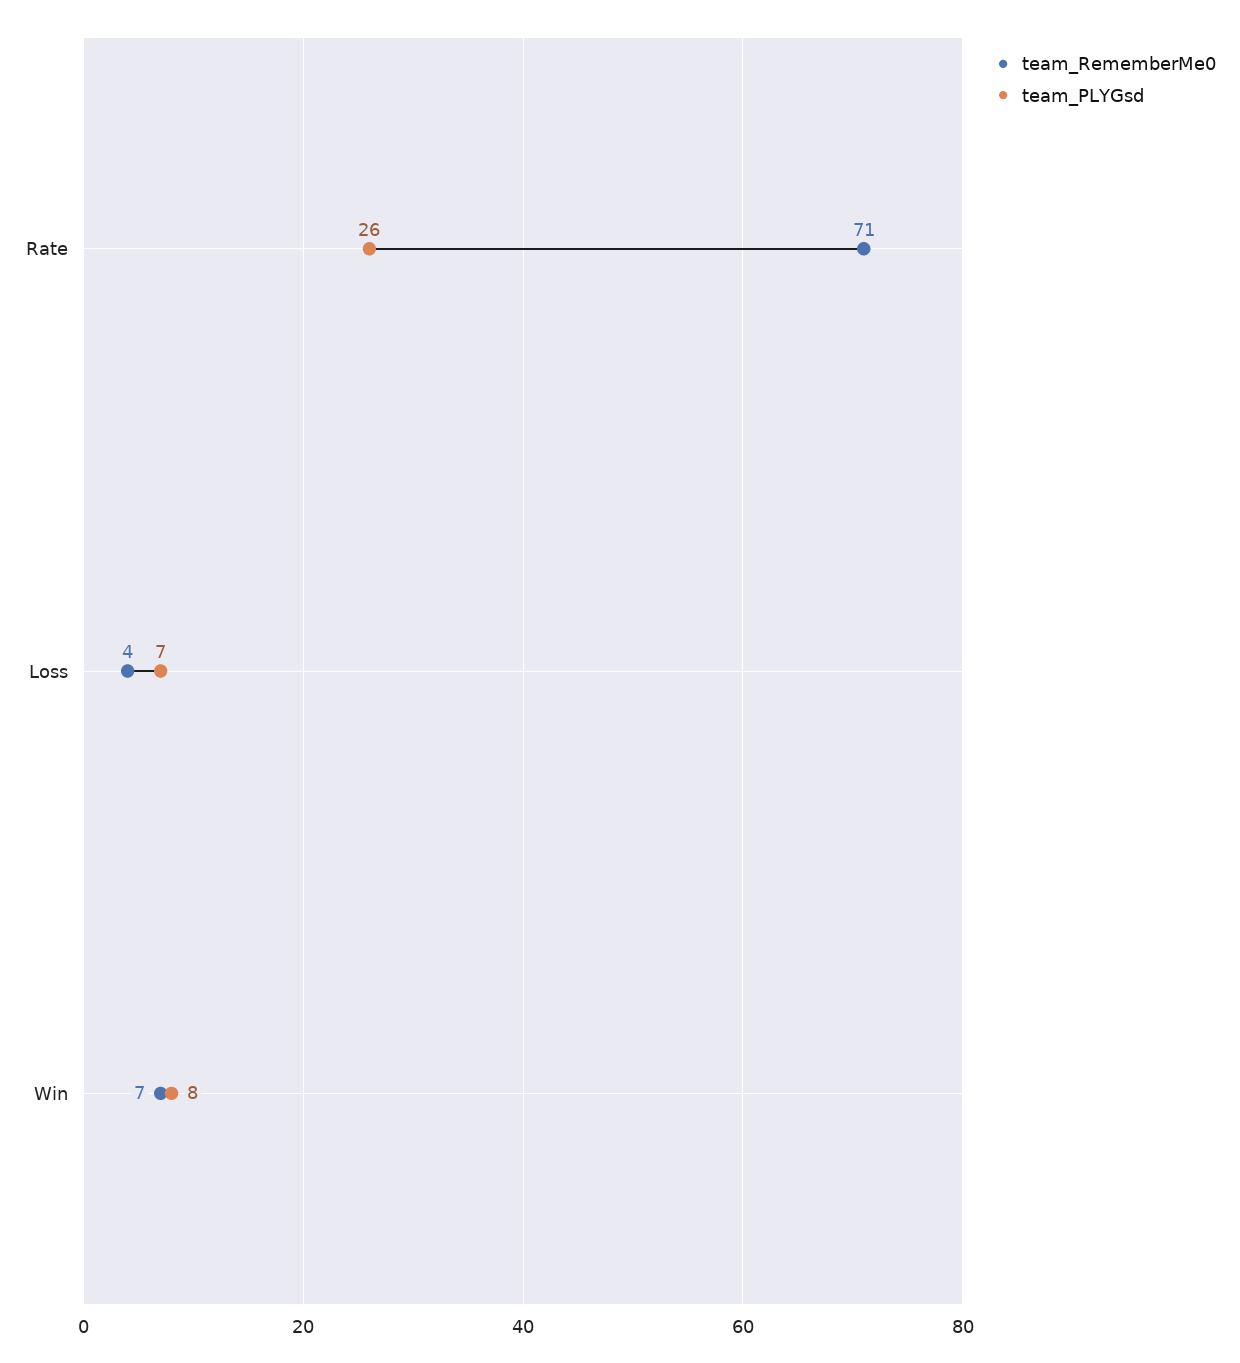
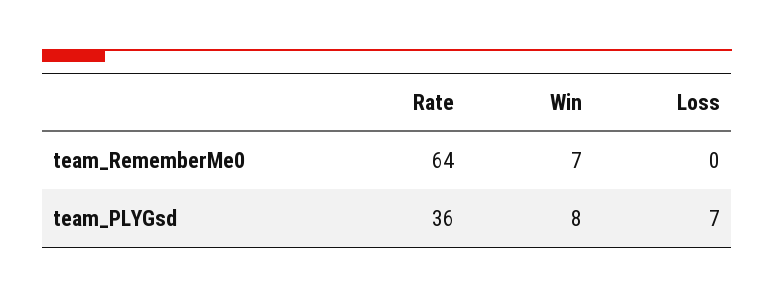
  {
    "team_RememberMe0": {
-     "Rate": 71,
+     "Rate": 64,
-     "Loss": 4,
+     "Loss": 0,
      "Win": 7
    },
    "team_PLYGsd": {
-     "Rate": 26,
+     "Rate": 36,
      "Loss": 7,
      "Win": 8
    }
  }

